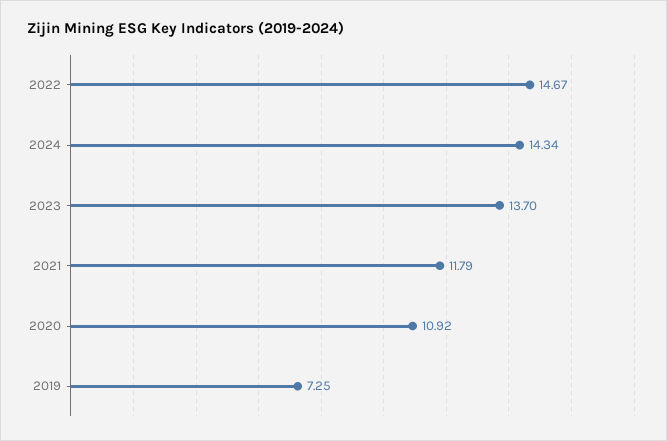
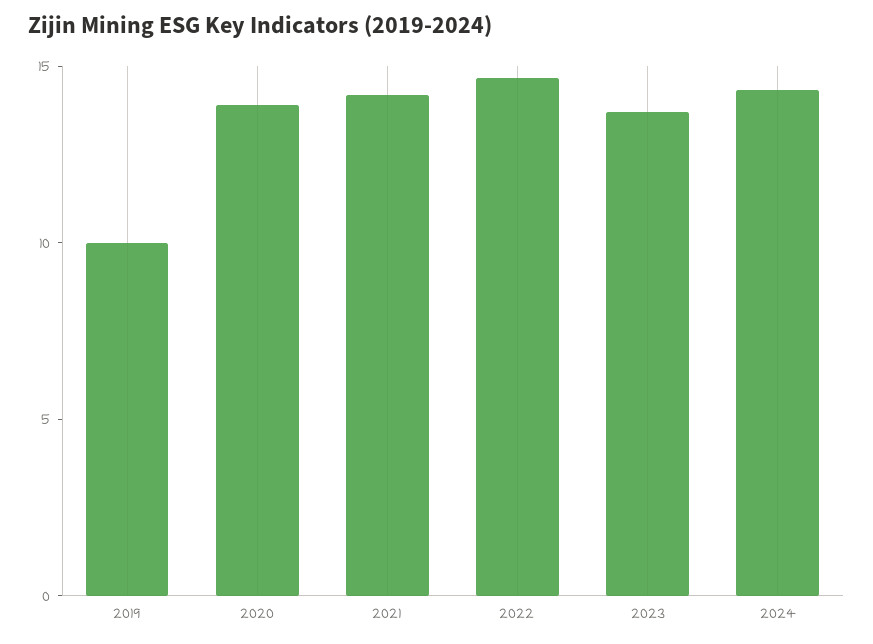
  {
    "2022": 14.67,
    "2024": 14.34,
    "2023": 13.7,
-   "2021": 11.79,
+   "2021": 14,
-   "2020": 10.92,
+   "2020": 14,
-   "2019": 7.25
+   "2019": 10
  }

